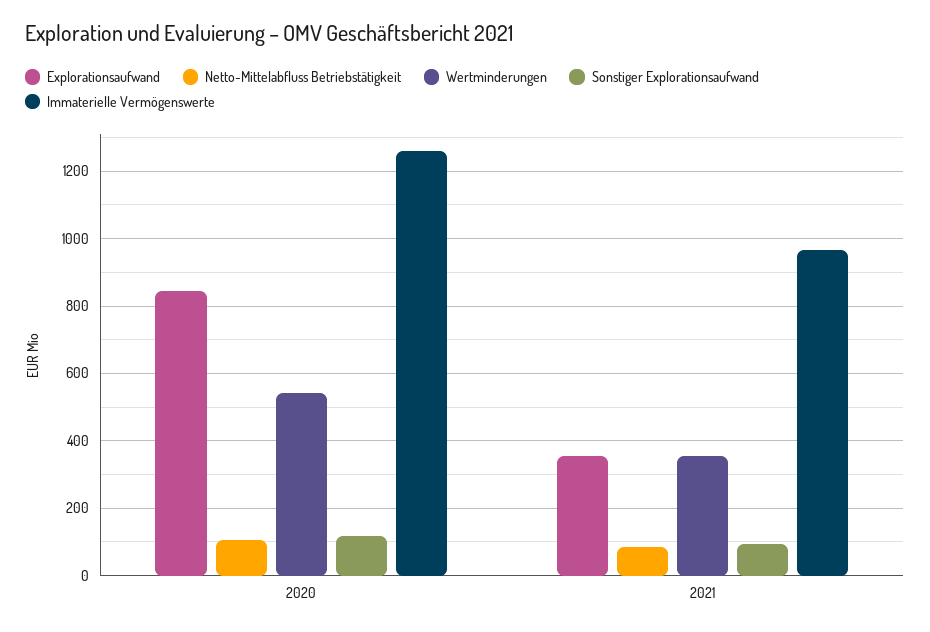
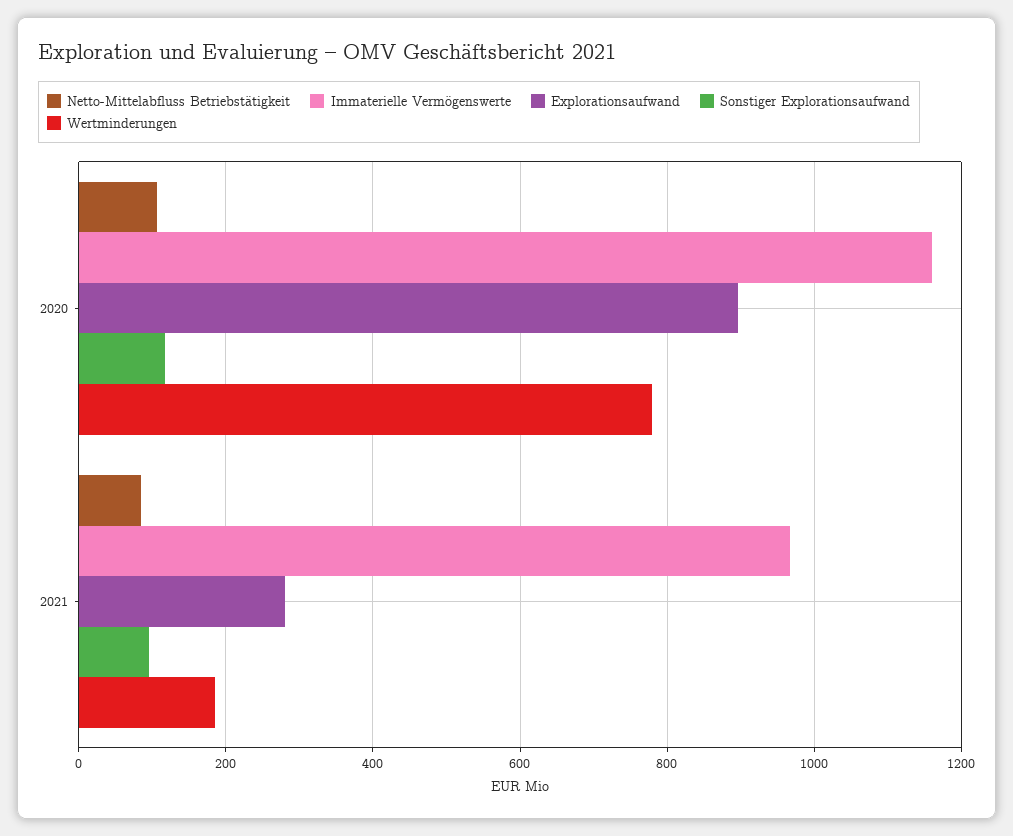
  {
    "Explorationsaufwand": {
-     "2020": 840,
+     "2020": 900,
-     "2021": 360
+     "2021": 280
    },
    "Netto-Mittelabfluss Betriebstätigkeit": {
      "2020": 100,
      "2021": 80
    },
    "Wertminderungen": {
-     "2020": 540,
+     "2020": 780,
-     "2021": 360
+     "2021": 180
    },
    "Sonstiger Explorationsaufwand": {
      "2020": 120,
      "2021": 100
    },
    "Immaterielle Vermögenswerte": {
-     "2020": 1260,
+     "2020": 1160,
      "2021": 960
    }
  }

